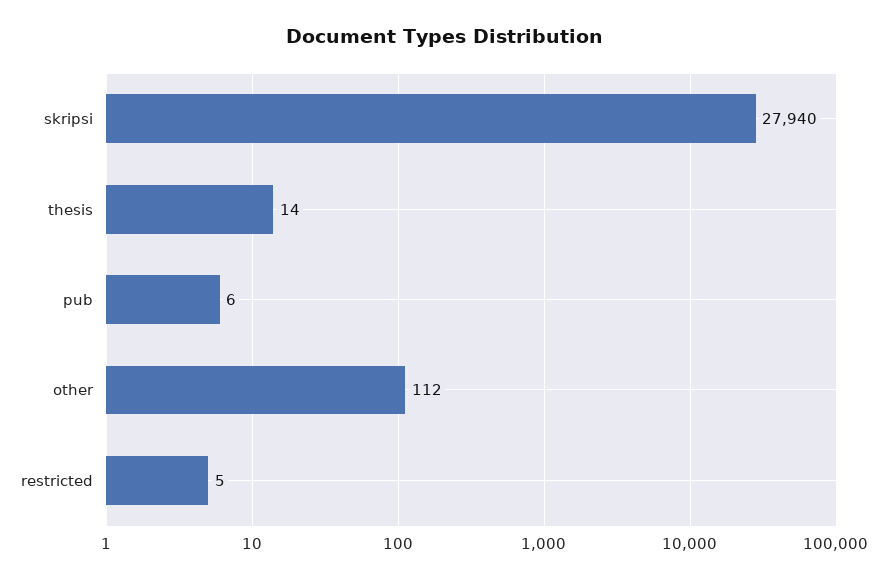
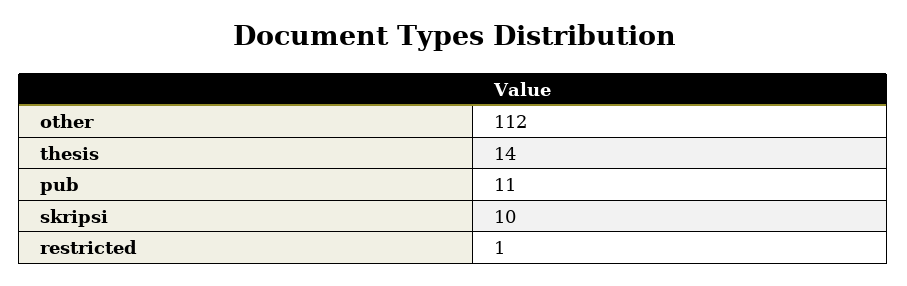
  {
-   "skripsi": 27940,
+   "skripsi": 10,
    "thesis": 14,
-   "pub": 6,
+   "pub": 11,
    "other": 112,
-   "restricted": 5
+   "restricted": 1
  }

